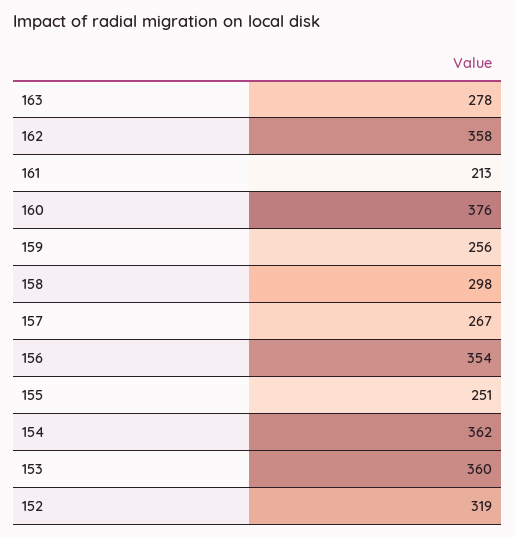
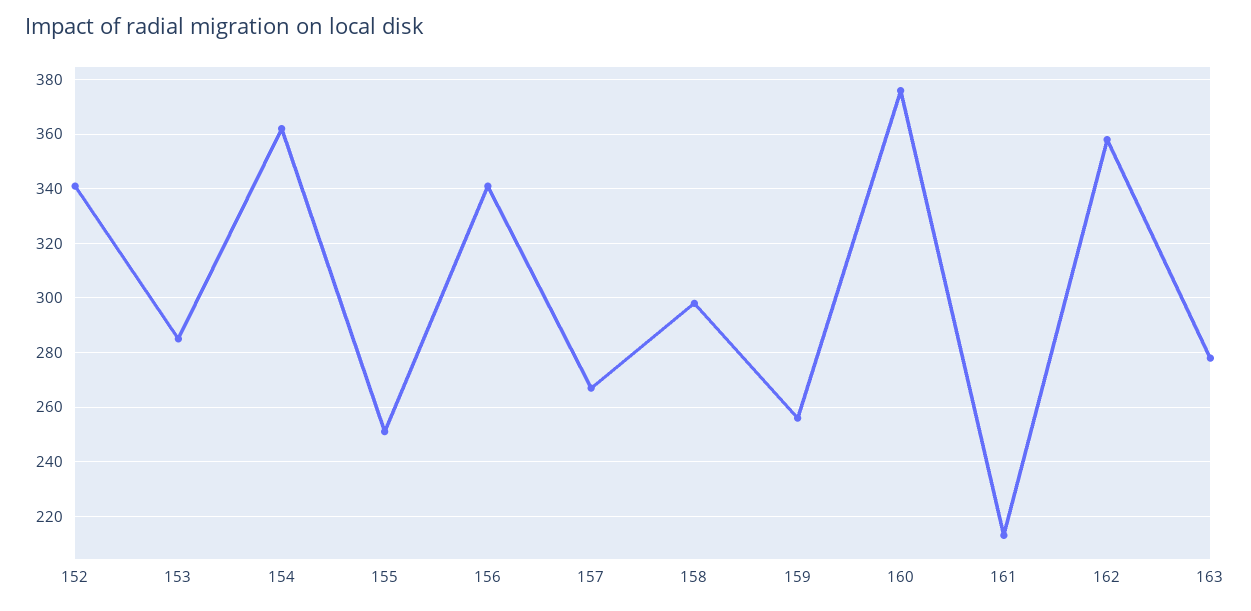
  {
    "163": 278,
    "162": 358,
    "161": 213,
    "160": 376,
    "159": 256,
    "158": 298,
    "157": 267,
-   "156": 354,
+   "156": 340,
    "155": 251,
    "154": 362,
-   "153": 360,
+   "153": 285,
-   "152": 319
+   "152": 340
  }

